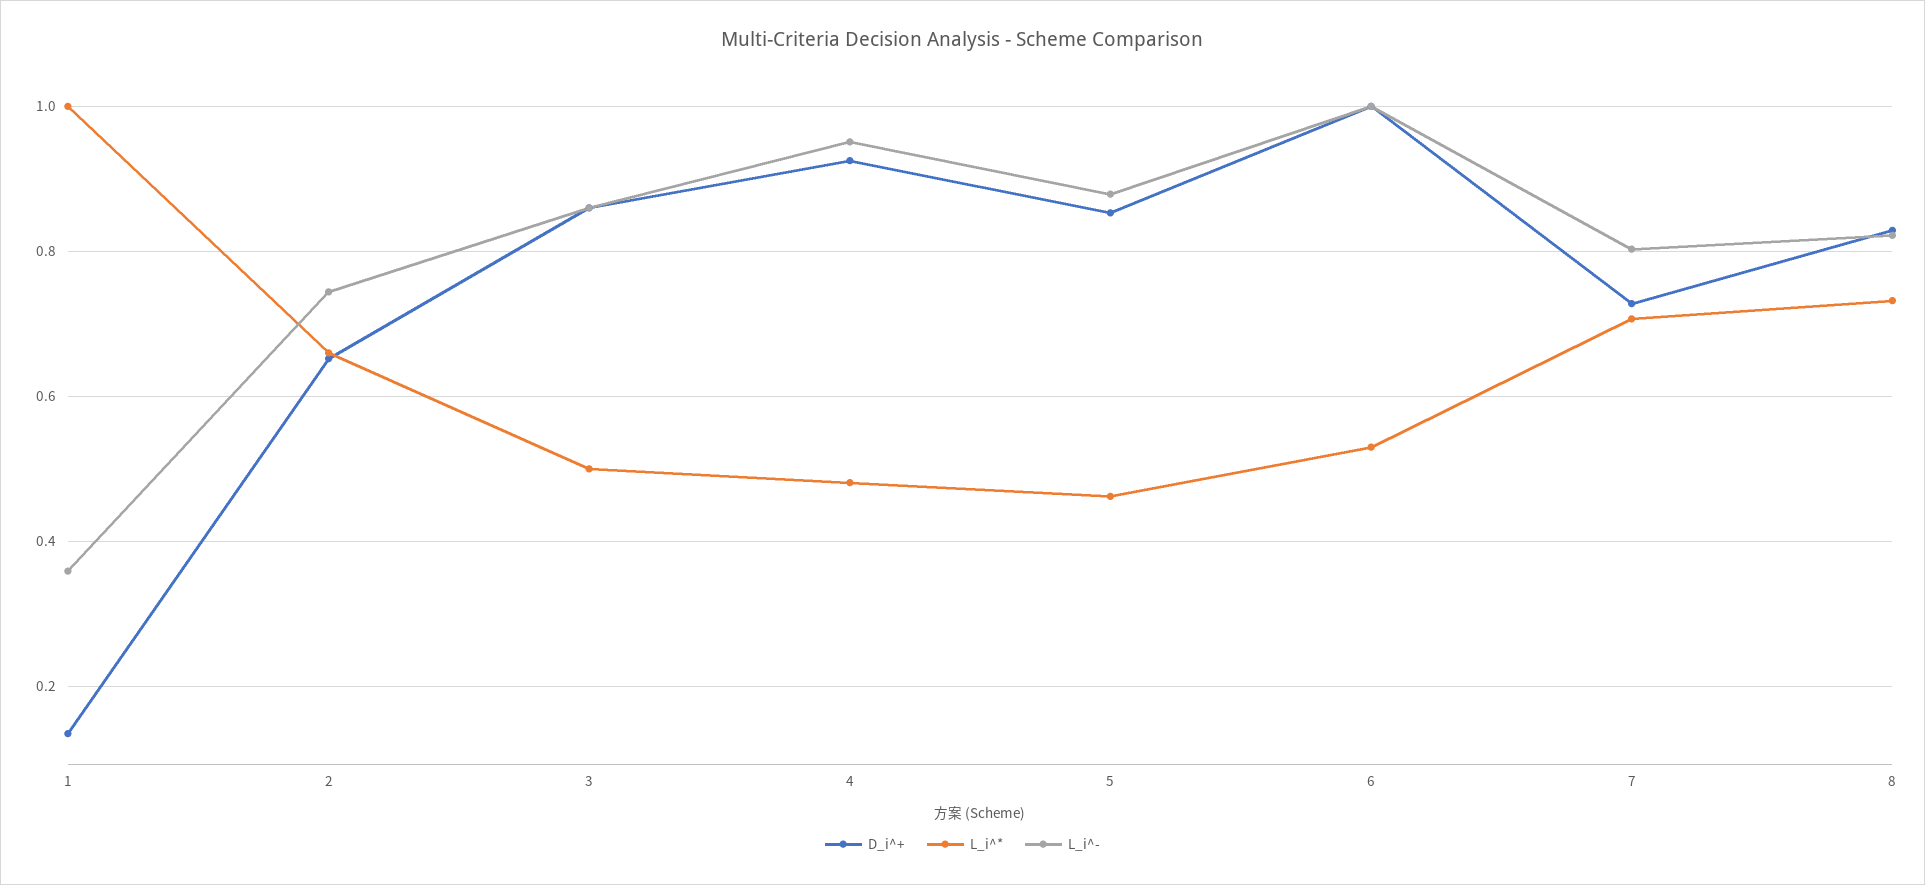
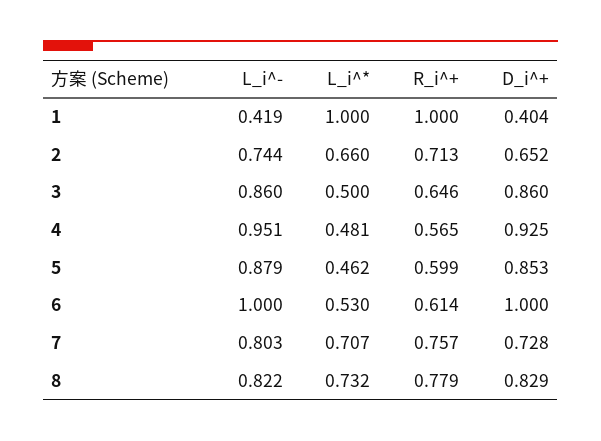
  {
    "D_i^+": {
-     "1": 0.14,
+     "1": 0.404,
      "2": 0.652,
      "3": 0.86,
      "4": 0.925,
      "5": 0.853,
      "6": 1,
      "7": 0.728,
      "8": 0.829
    },
    "L_i^*": {
      "1": 1,
      "2": 0.66,
      "3": 0.5,
      "4": 0.481,
      "5": 0.462,
      "6": 0.53,
      "7": 0.707,
      "8": 0.732
    },
    "L_i^-": {
-     "1": 0.36,
+     "1": 0.419,
      "2": 0.744,
      "3": 0.86,
      "4": 0.951,
      "5": 0.879,
      "6": 1,
      "7": 0.803,
      "8": 0.822
-   }
+   },
+   "R_i^+": {
+     "1": 1,
+     "2": 0.713,
+     "3": 0.646,
+     "4": 0.565,
+     "5": 0.599,
+     "6": 0.614,
+     "7": 0.757,
+     "8": 0.779
+   }
  }

